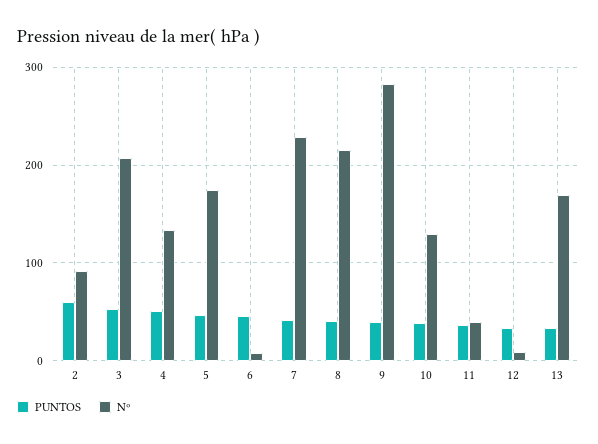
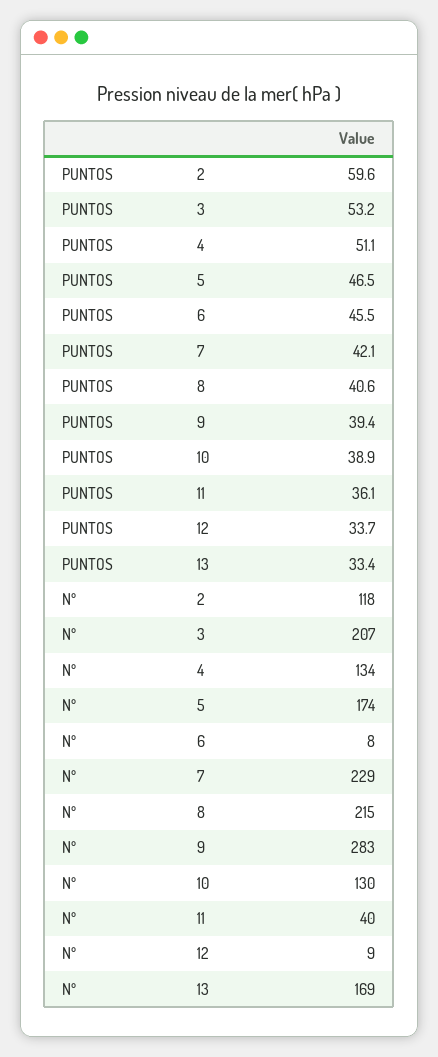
  {
    "PUNTOS": {
      "2": 59.6,
      "3": 53.2,
      "4": 51.1,
      "5": 46.5,
      "6": 45.5,
      "7": 42.1,
      "8": 40.6,
      "9": 39.4,
      "10": 38.9,
      "11": 36.1,
      "12": 33.7,
      "13": 33.4
    },
    "Nº": {
-     "2": 90,
+     "2": 118,
      "3": 207,
      "4": 134,
      "5": 174,
      "6": 8,
      "7": 229,
      "8": 215,
      "9": 283,
      "10": 130,
      "11": 40,
      "12": 9,
      "13": 169
    }
  }

